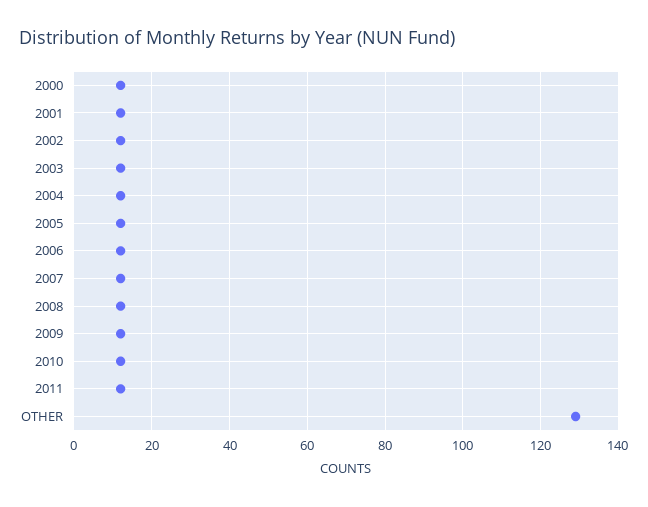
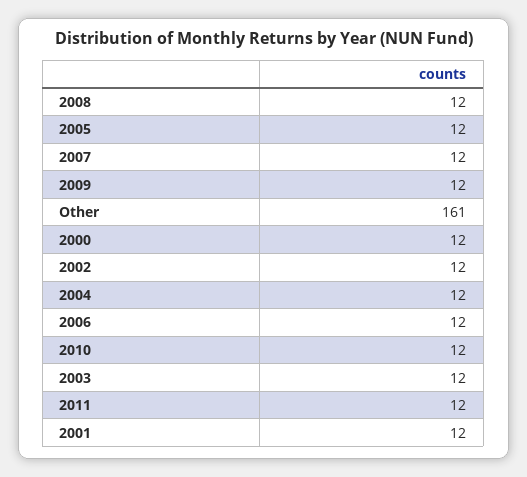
  {
    "2000": 12,
    "2001": 12,
    "2002": 12,
    "2003": 12,
    "2004": 12,
    "2005": 12,
    "2006": 12,
    "2007": 12,
    "2008": 12,
    "2009": 12,
    "2010": 12,
    "2011": 12,
-   "OTHER": 130
+   "OTHER": 161
  }

